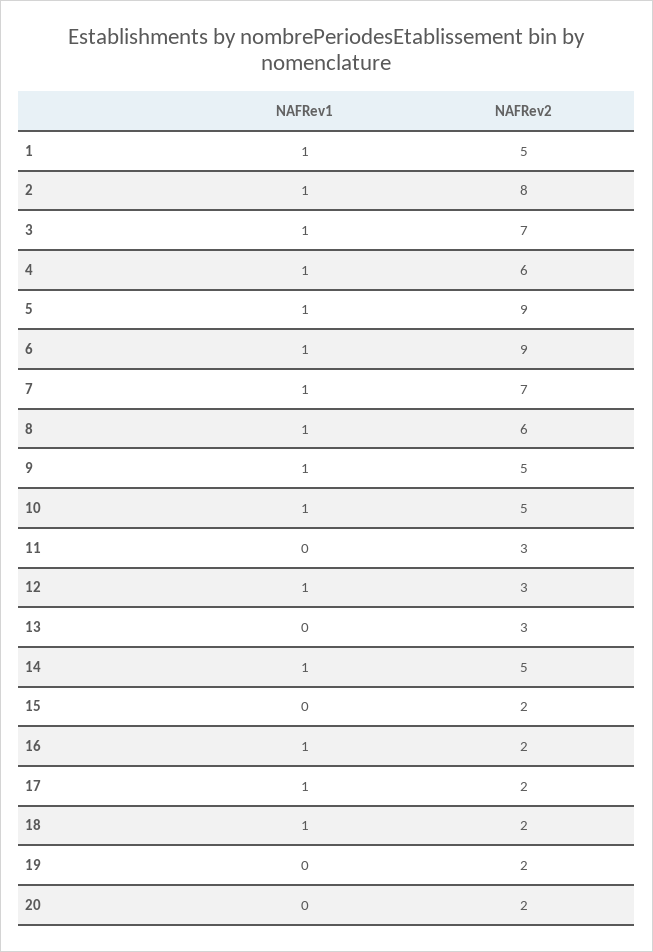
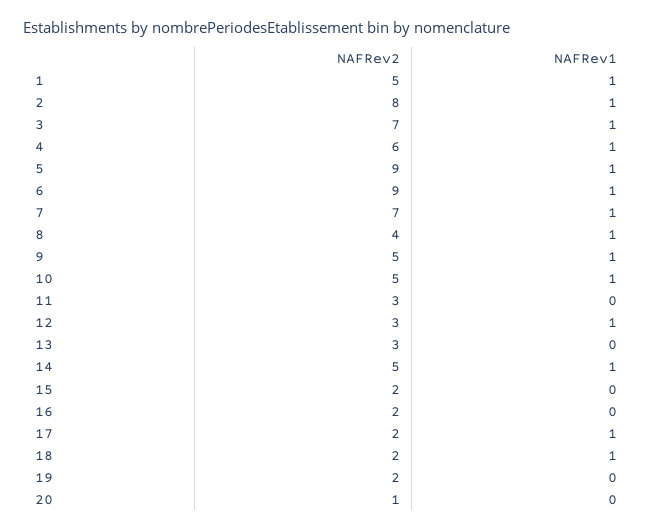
  {
    "NAFRev1": {
      "1": 1,
      "2": 1,
      "3": 1,
      "4": 1,
      "5": 1,
      "6": 1,
      "7": 1,
      "8": 1,
      "9": 1,
      "10": 1,
      "11": 0,
      "12": 1,
      "13": 0,
      "14": 1,
      "15": 0,
-     "16": 1,
+     "16": 0,
      "17": 1,
      "18": 1,
      "19": 0,
      "20": 0
    },
    "NAFRev2": {
      "1": 5,
      "2": 8,
      "3": 7,
      "4": 6,
      "5": 9,
      "6": 9,
      "7": 7,
-     "8": 6,
+     "8": 4,
      "9": 5,
      "10": 5,
      "11": 3,
      "12": 3,
      "13": 3,
      "14": 5,
      "15": 2,
      "16": 2,
      "17": 2,
      "18": 2,
      "19": 2,
-     "20": 2
+     "20": 1
    }
  }

